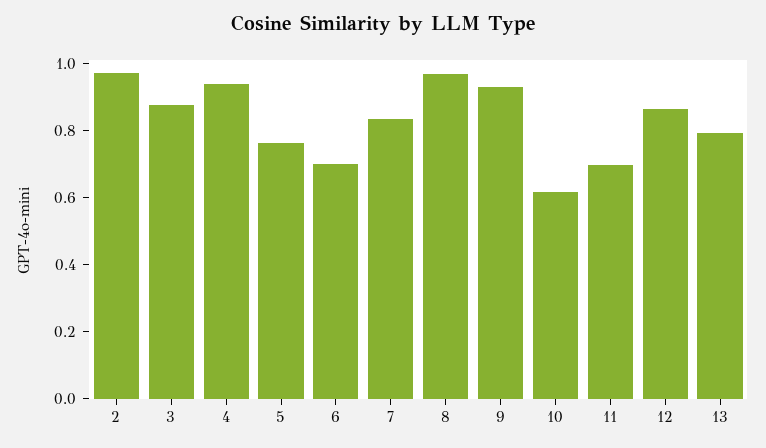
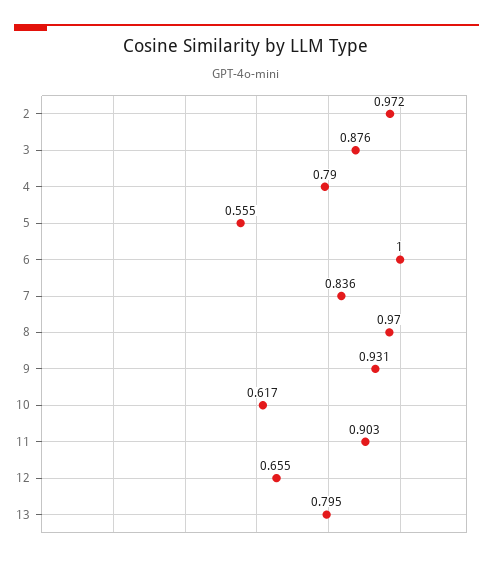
  {
    "2": 0.972,
    "3": 0.876,
-   "4": 0.95,
+   "4": 0.79,
-   "5": 0.75,
+   "5": 0.555,
-   "6": 0.7,
+   "6": 1,
    "7": 0.836,
    "8": 0.97,
    "9": 0.931,
    "10": 0.617,
-   "11": 0.7,
+   "11": 0.903,
-   "12": 0.85,
+   "12": 0.655,
    "13": 0.795
  }

